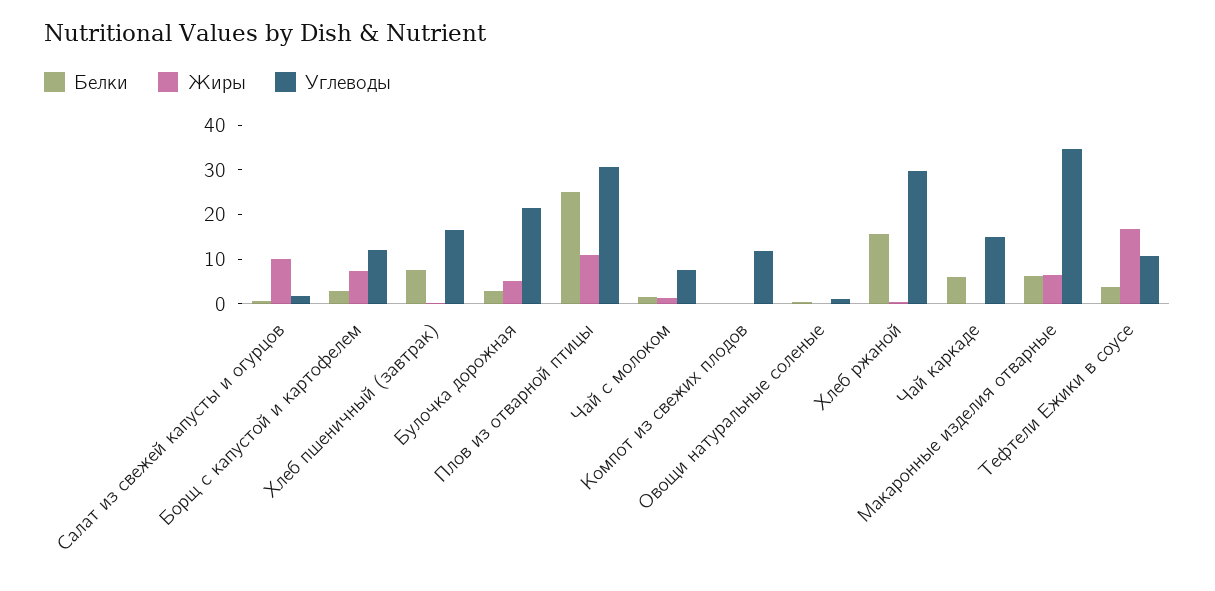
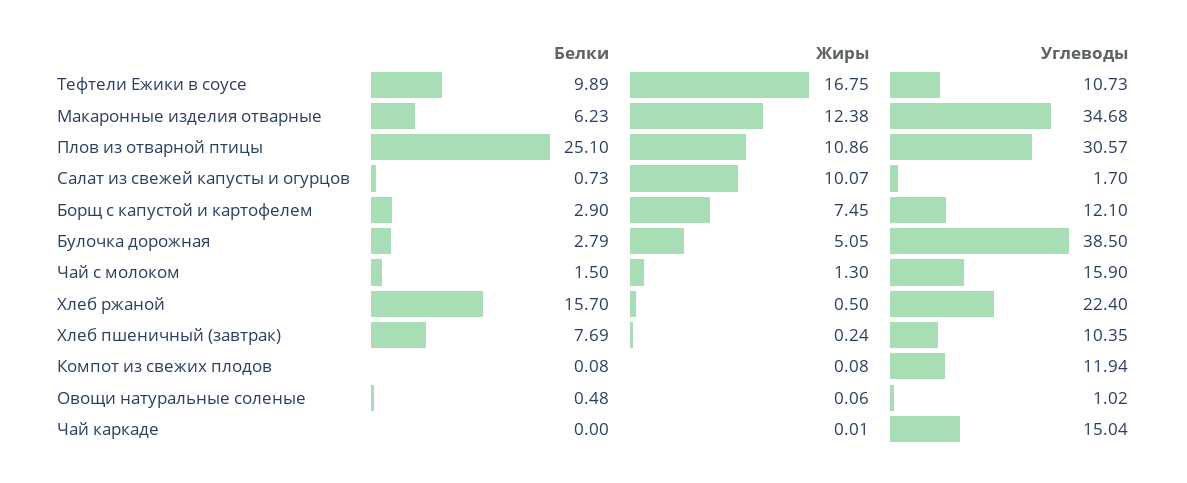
  {
    "Белки": {
      "Салат из свежей капусты и огурцов": 0.73,
      "Борщ с капустой и картофелем": 2.9,
      "Хлеб пшеничный (завтрак)": 7.69,
      "Булочка дорожная": 2.79,
      "Плов из отварной птицы": 25.1,
      "Чай с молоком": 1.5,
      "Компот из свежих плодов": 0.08,
      "Овощи натуральные соленые": 0.48,
      "Хлеб ржаной": 15.7,
-     "Чай каркаде": 6,
+     "Чай каркаде": 0,
      "Макаронные изделия отварные": 6.23,
-     "Тефтели Ежики в соусе": 4
+     "Тефтели Ежики в соусе": 9.89
    },
    "Жиры": {
      "Салат из свежей капусты и огурцов": 10.07,
      "Борщ с капустой и картофелем": 7.45,
      "Хлеб пшеничный (завтрак)": 0.24,
      "Булочка дорожная": 5.05,
      "Плов из отварной птицы": 10.86,
      "Чай с молоком": 1.3,
      "Компот из свежих плодов": 0.08,
      "Овощи натуральные соленые": 0.06,
      "Хлеб ржаной": 0.5,
      "Чай каркаде": 0.01,
-     "Макаронные изделия отварные": 6,
+     "Макаронные изделия отварные": 12.38,
      "Тефтели Ежики в соусе": 16.75
    },
    "Углеводы": {
      "Салат из свежей капусты и огурцов": 1.7,
      "Борщ с капустой и картофелем": 12.1,
-     "Хлеб пшеничный (завтрак)": 16,
+     "Хлеб пшеничный (завтрак)": 10.35,
-     "Булочка дорожная": 22,
+     "Булочка дорожная": 38.5,
      "Плов из отварной птицы": 30.57,
-     "Чай с молоком": 8,
+     "Чай с молоком": 15.9,
      "Компот из свежих плодов": 11.94,
      "Овощи натуральные соленые": 1.02,
-     "Хлеб ржаной": 30,
+     "Хлеб ржаной": 22.4,
      "Чай каркаде": 15.04,
      "Макаронные изделия отварные": 34.68,
      "Тефтели Ежики в соусе": 10.73
    }
  }

